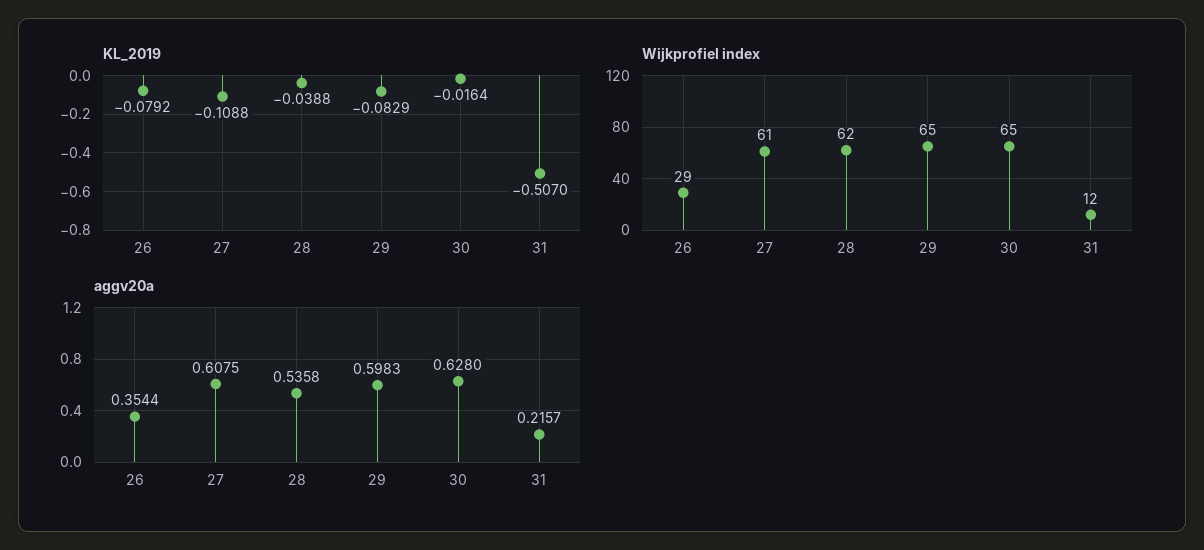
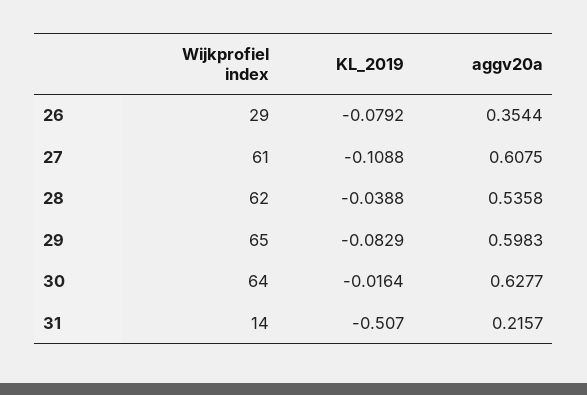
  {
    "KL_2019": {
      "26": -0.0792,
      "27": -0.1088,
      "28": -0.0388,
      "29": -0.0829,
      "30": -0.0164,
      "31": -0.507
    },
    "Wijkprofiel index": {
      "26": 29,
      "27": 61,
      "28": 62,
      "29": 65,
-     "30": 65,
+     "30": 64,
-     "31": 12
+     "31": 14
    },
    "aggv20a": {
      "26": 0.3544,
      "27": 0.6075,
      "28": 0.5358,
      "29": 0.5983,
-     "30": 0.628,
+     "30": 0.6277,
      "31": 0.2157
    }
  }

